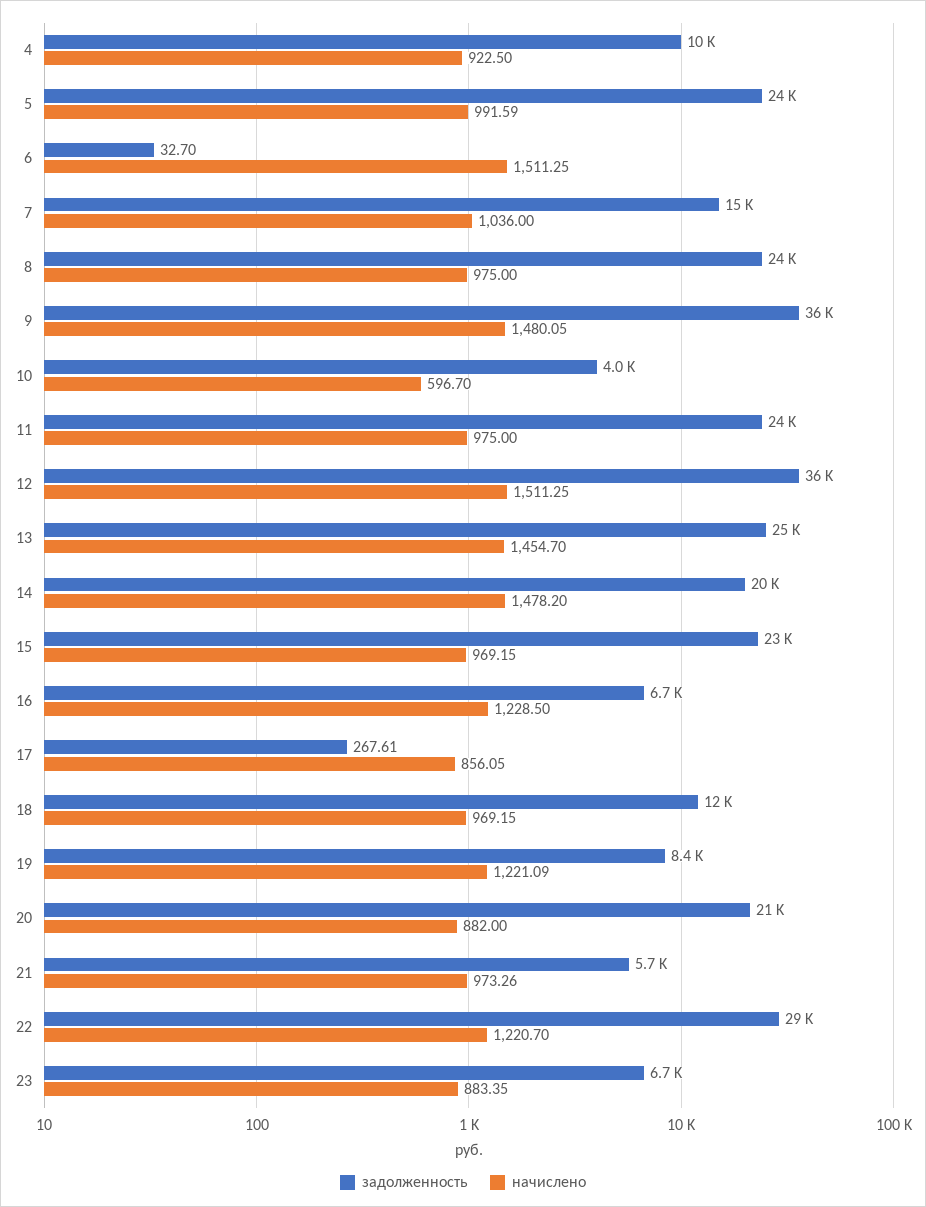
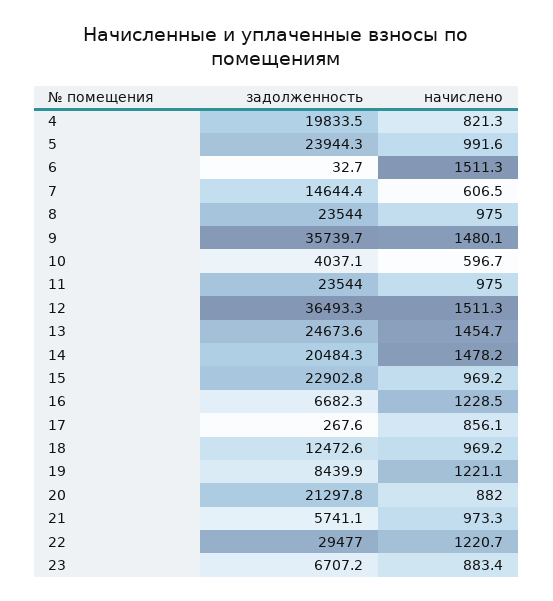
  {
    "задолженность": {
-     "4": 10000,
+     "4": 19833.5,
      "5": 23944.3,
      "6": 32.7,
      "7": 14644.4,
      "8": 23544,
      "9": 35739.7,
      "10": 4037.1,
      "11": 23544,
      "12": 36493.3,
      "13": 24673.6,
      "14": 20484.3,
      "15": 22902.8,
      "16": 6682.3,
      "17": 267.61,
      "18": 12472.6,
      "19": 8439.9,
      "20": 21297.8,
      "21": 5741.1,
      "22": 29477,
      "23": 6707.2
    },
    "начислено": {
-     "4": 922.5,
+     "4": 821.3,
      "5": 991.59,
      "6": 1511.25,
-     "7": 1036,
+     "7": 606.5,
      "8": 975,
      "9": 1480.05,
      "10": 596.7,
      "11": 975,
      "12": 1511.25,
      "13": 1454.7,
      "14": 1478.2,
      "15": 969.15,
      "16": 1228.5,
      "17": 856.05,
      "18": 969.15,
      "19": 1221.09,
      "20": 882,
      "21": 973.26,
      "22": 1220.7,
      "23": 883.35
    }
  }

